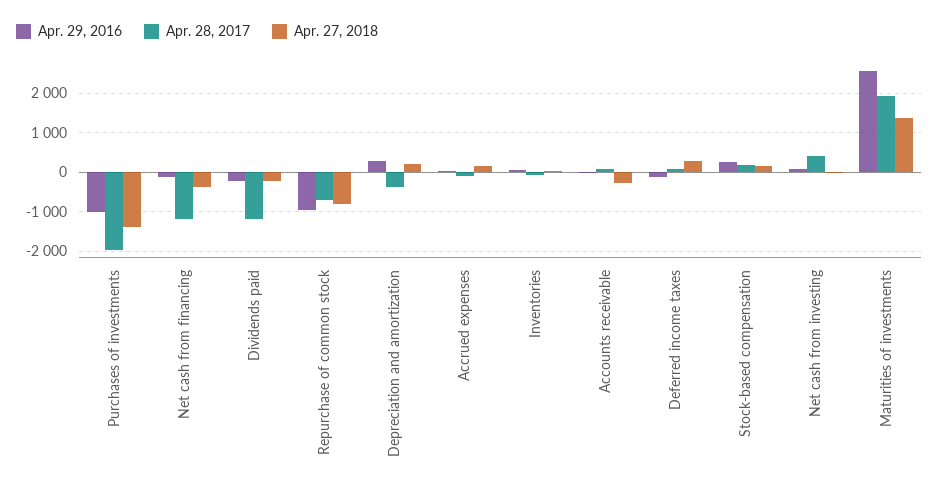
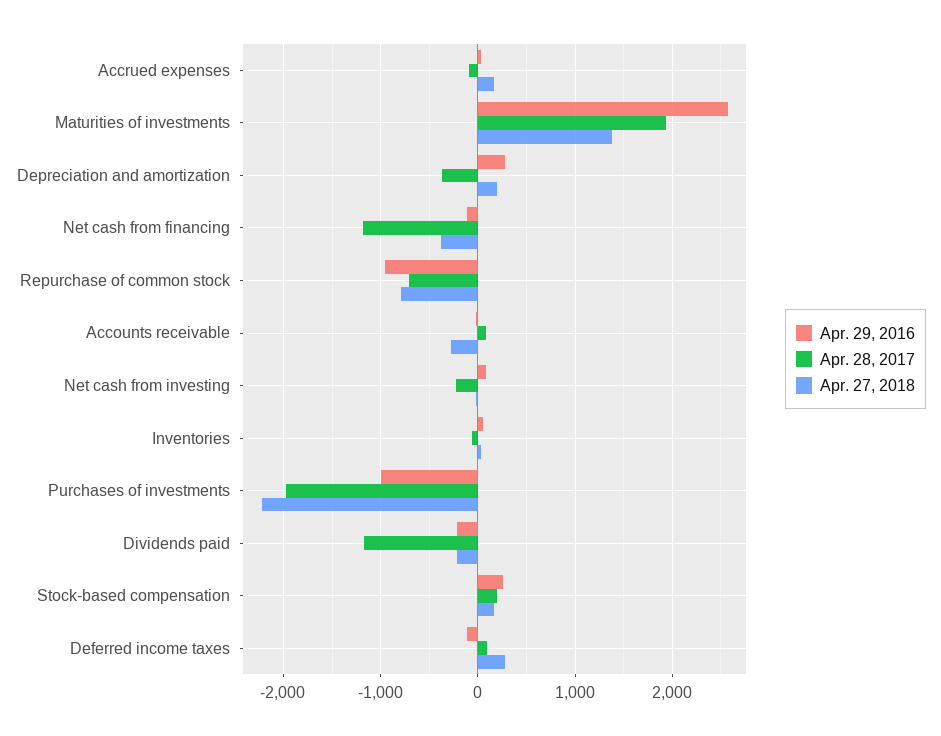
  {
    "Apr. 29, 2016": {
      "Purchases of investments": -1000,
      "Net cash from financing": -100,
      "Dividends paid": -200,
      "Repurchase of common stock": -1000,
      "Depreciation and amortization": 300,
      "Accrued expenses": 0,
      "Inventories": 0,
      "Accounts receivable": 0,
      "Deferred income taxes": -100,
      "Stock-based compensation": 300,
      "Net cash from investing": 100,
      "Maturities of investments": 2600
    },
    "Apr. 28, 2017": {
      "Purchases of investments": -2000,
      "Net cash from financing": -1200,
      "Dividends paid": -1200,
      "Repurchase of common stock": -700,
      "Depreciation and amortization": -400,
      "Accrued expenses": -100,
      "Inventories": -100,
      "Accounts receivable": 100,
      "Deferred income taxes": 100,
      "Stock-based compensation": 200,
-     "Net cash from investing": 400,
+     "Net cash from investing": -200,
      "Maturities of investments": 1900
    },
    "Apr. 27, 2018": {
-     "Purchases of investments": -1400,
+     "Purchases of investments": -2200,
      "Net cash from financing": -400,
      "Dividends paid": -200,
      "Repurchase of common stock": -800,
      "Depreciation and amortization": 200,
      "Accrued expenses": 200,
      "Inventories": 0,
      "Accounts receivable": -300,
      "Deferred income taxes": 300,
      "Stock-based compensation": 200,
      "Net cash from investing": 0,
      "Maturities of investments": 1400
    }
  }

